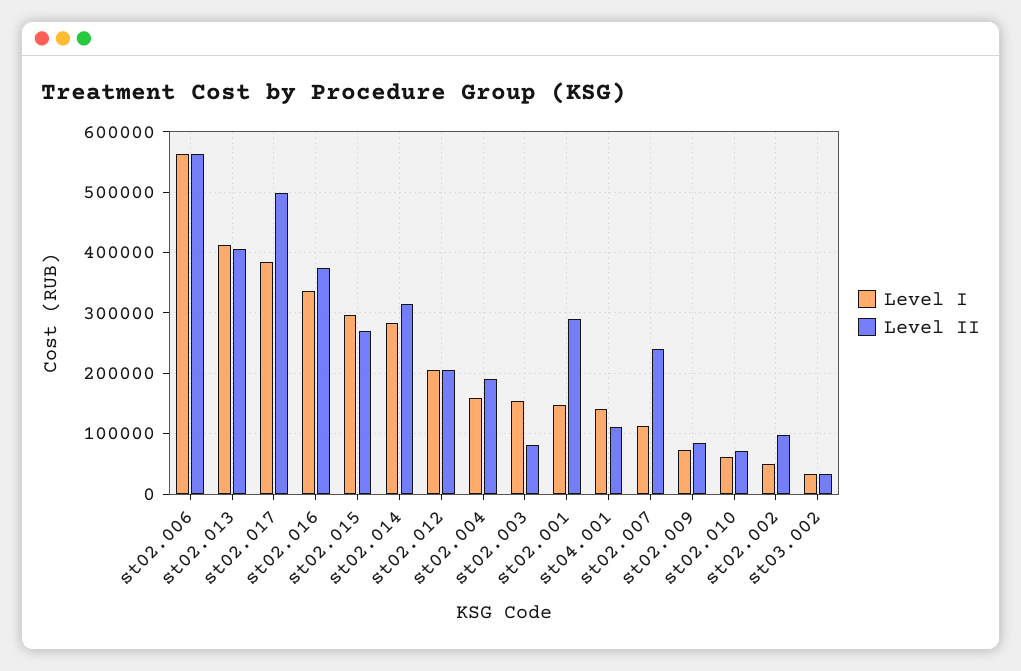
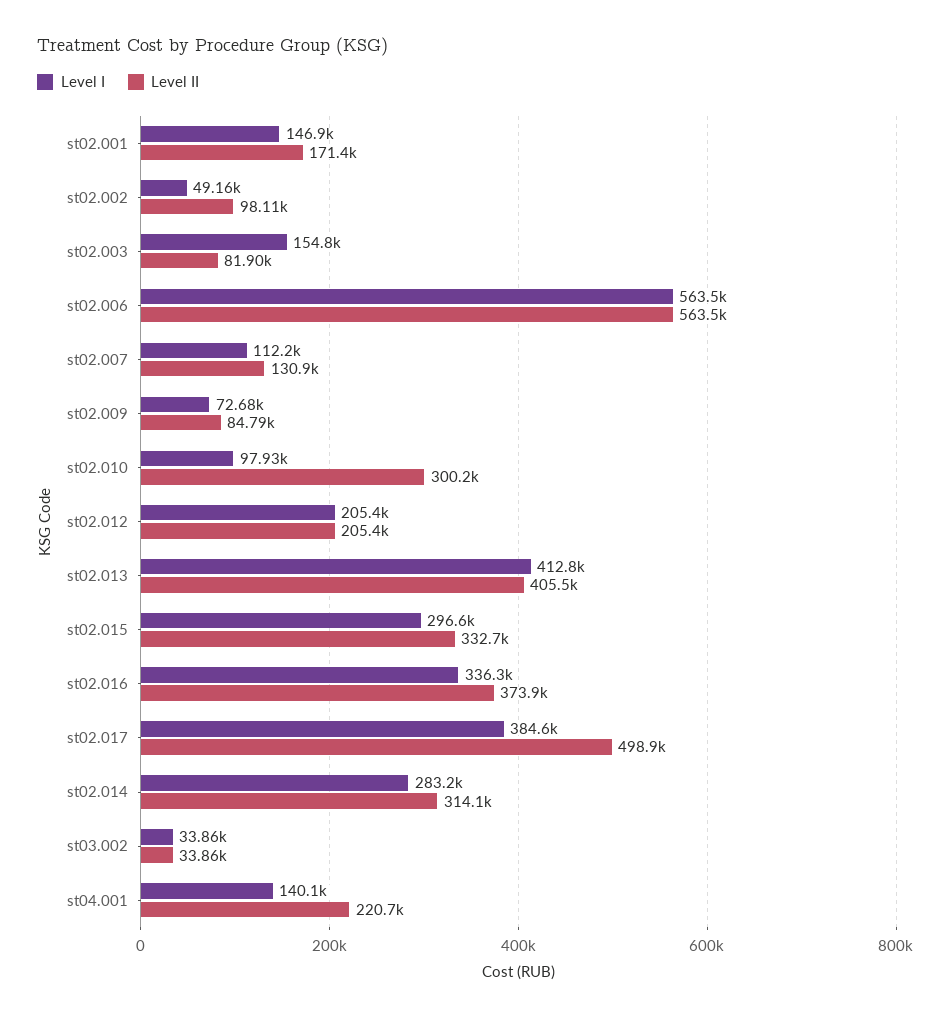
  {
    "Level I": {
      "st02.006": 563500,
      "st02.013": 412800,
      "st02.017": 384600,
      "st02.016": 336300,
      "st02.015": 296600,
      "st02.014": 283200,
      "st02.012": 205400,
-     "st02.004": 160000,
      "st02.003": 154800,
      "st02.001": 146900,
      "st04.001": 140100,
      "st02.007": 112200,
      "st02.009": 72680,
-     "st02.010": 60000,
+     "st02.010": 97930,
      "st02.002": 49160,
      "st03.002": 33860
    },
    "Level II": {
      "st02.006": 563500,
      "st02.013": 405500,
      "st02.017": 498900,
      "st02.016": 373900,
-     "st02.015": 270000,
+     "st02.015": 332700,
      "st02.014": 314100,
      "st02.012": 205400,
-     "st02.004": 190000,
      "st02.003": 81900,
-     "st02.001": 290000,
+     "st02.001": 171400,
-     "st04.001": 110000,
+     "st04.001": 220700,
-     "st02.007": 240000,
+     "st02.007": 130900,
      "st02.009": 84790,
-     "st02.010": 70000,
+     "st02.010": 300200,
      "st02.002": 98110,
      "st03.002": 33860
    }
  }

